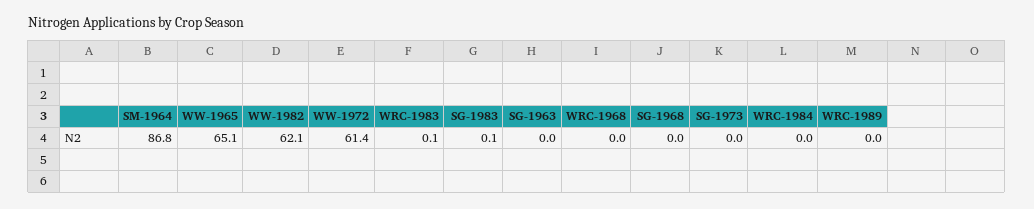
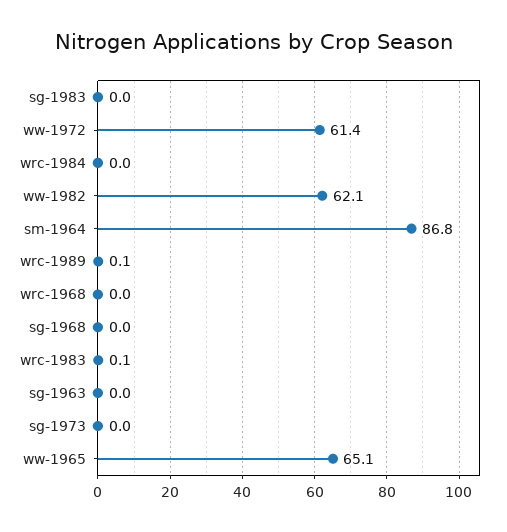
  {
    "SM-1964": 86.8,
    "WW-1965": 65.1,
    "WW-1982": 62.1,
    "WW-1972": 61.4,
    "WRC-1983": 0.1,
-   "SG-1983": 0.1,
+   "SG-1983": 0,
    "SG-1963": 0,
    "WRC-1968": 0,
    "SG-1968": 0,
    "SG-1973": 0,
    "WRC-1984": 0,
-   "WRC-1989": 0
+   "WRC-1989": 0.1
  }

